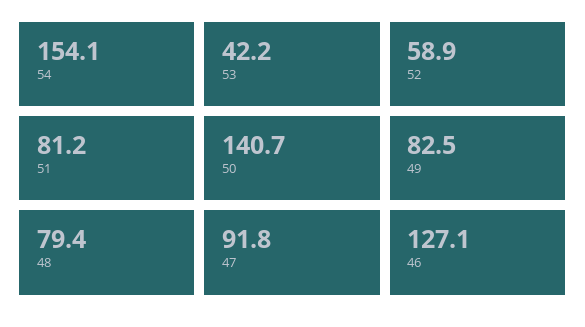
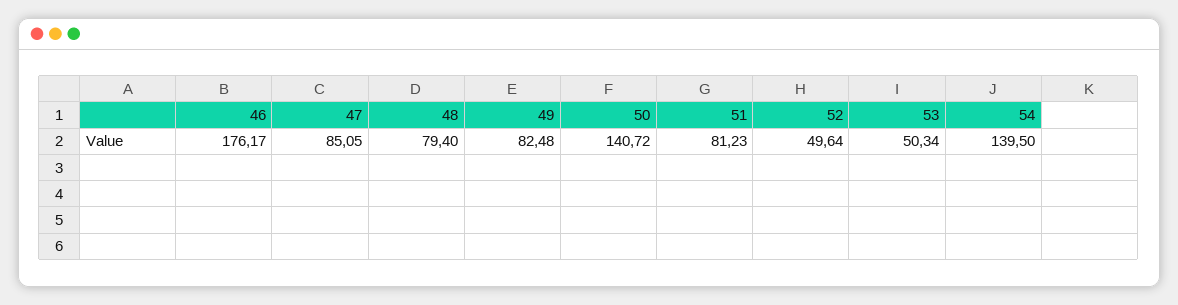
  {
-   "54": 154.1,
+   "54": 139.5,
-   "53": 42.2,
+   "53": 50.34,
-   "52": 58.9,
+   "52": 49.64,
    "51": 81.23,
    "50": 140.72,
    "49": 82.48,
    "48": 79.4,
-   "47": 91.8,
+   "47": 85.05,
-   "46": 127.1
+   "46": 176.17
  }

